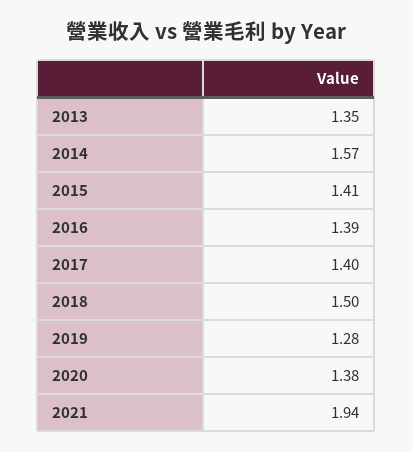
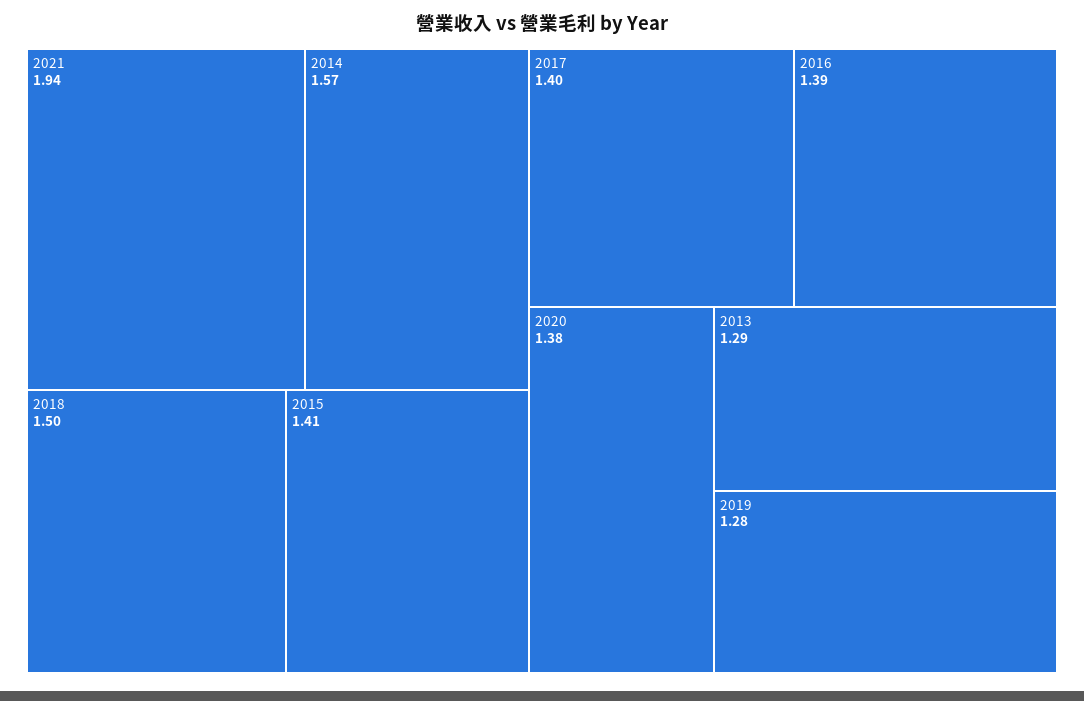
  {
-   "2013": 1.35,
+   "2013": 1.29,
    "2014": 1.57,
    "2015": 1.41,
    "2016": 1.39,
    "2017": 1.4,
    "2018": 1.5,
    "2019": 1.28,
    "2020": 1.38,
    "2021": 1.94
  }

